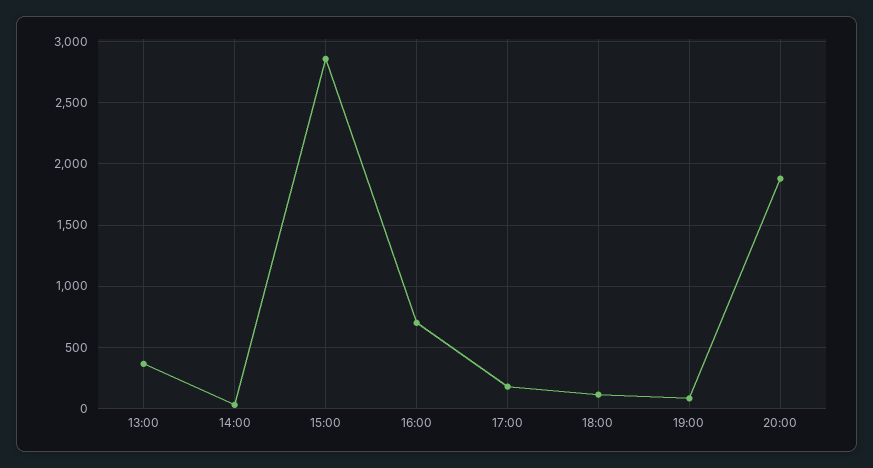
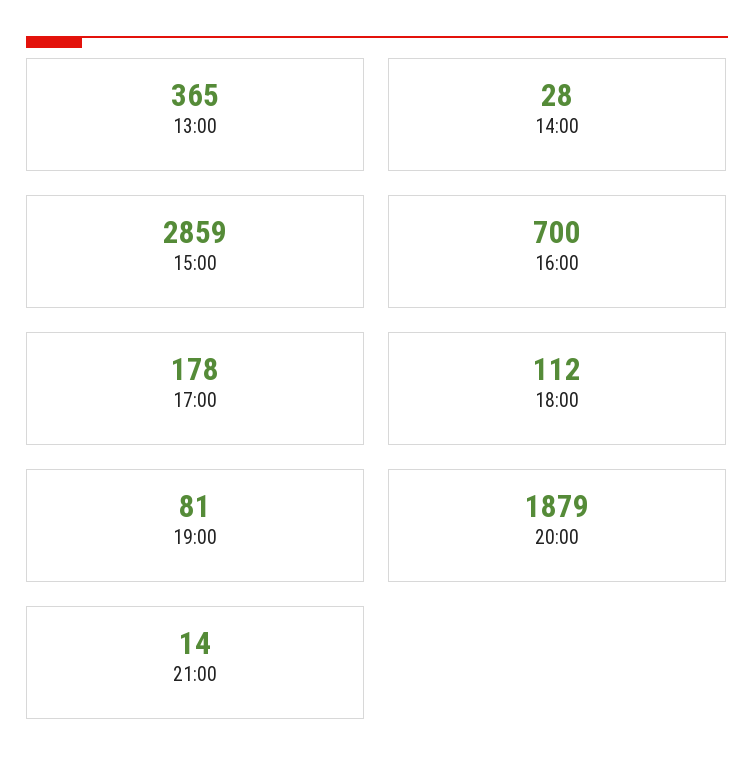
  {
    "13:00": 365,
    "14:00": 28,
    "15:00": 2859,
    "16:00": 700,
    "17:00": 178,
    "18:00": 112,
    "19:00": 81,
-   "20:00": 1879
+   "20:00": 1879,
+   "21:00": 14
  }

